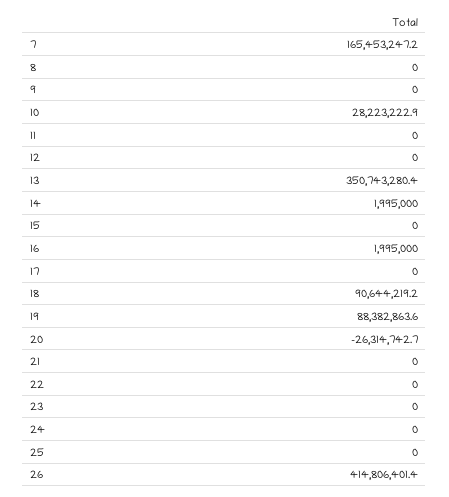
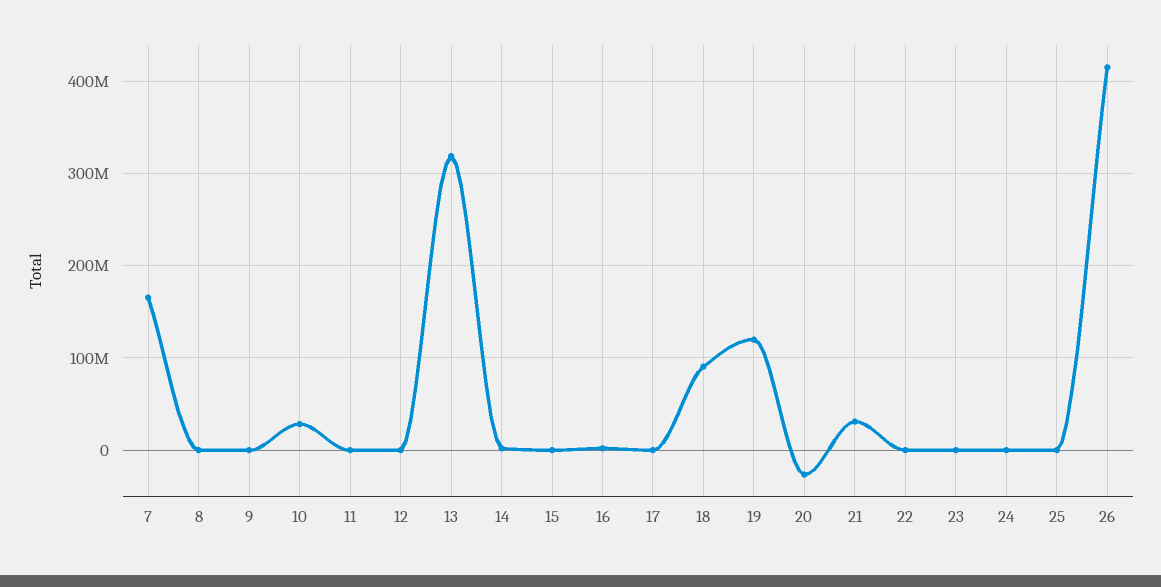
  {
    "7": 165453247.2,
    "8": 0,
    "9": 0,
    "10": 28223222.9,
    "11": 0,
    "12": 0,
-   "13": 350743280.4,
+   "13": 320000000,
    "14": 1995000,
    "15": 0,
    "16": 1995000,
    "17": 0,
    "18": 90644219.2,
-   "19": 88382863.6,
+   "19": 120000000,
    "20": -26314742.7,
-   "21": 0,
+   "21": 30000000,
    "22": 0,
    "23": 0,
    "24": 0,
    "25": 0,
    "26": 414806401.4
  }

